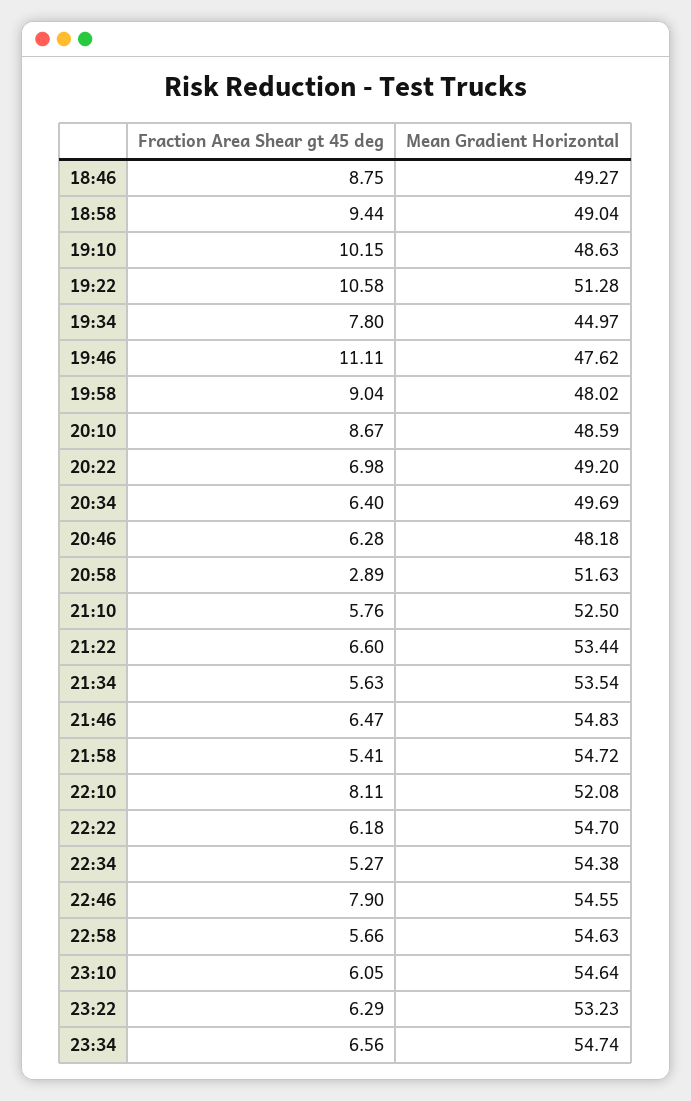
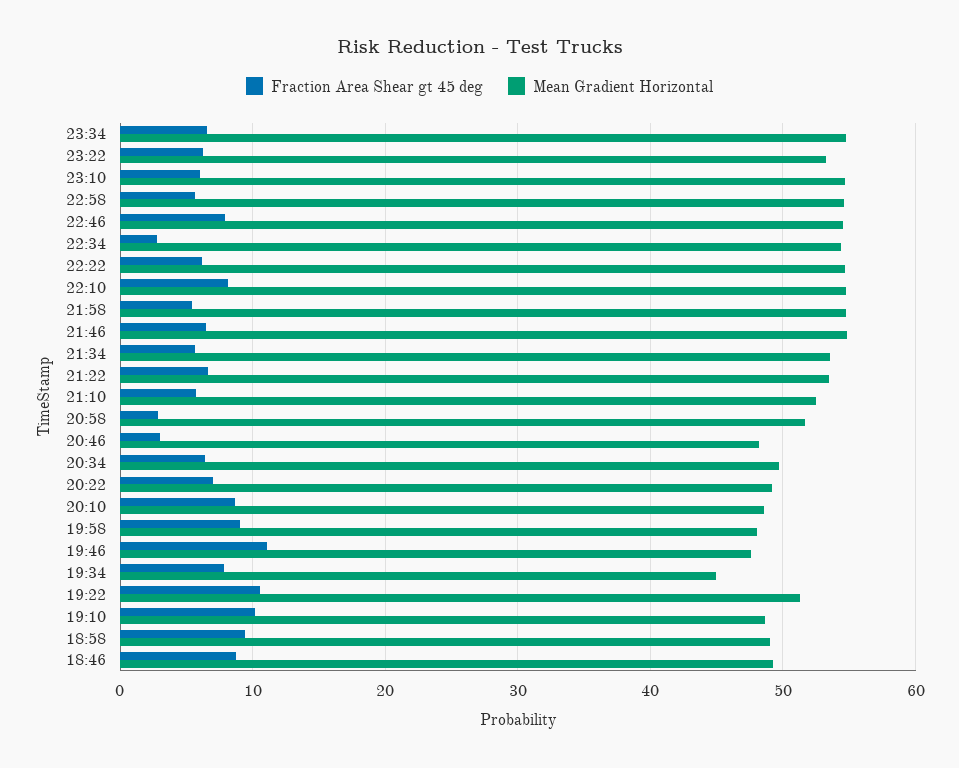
  {
    "Fraction Area Shear gt 45 deg": {
      "18:46": 8.75,
      "18:58": 9.44,
      "19:10": 10.15,
      "19:22": 10.58,
      "19:34": 7.8,
      "19:46": 11.11,
      "19:58": 9.04,
      "20:10": 8.67,
      "20:22": 6.98,
      "20:34": 6.4,
-     "20:46": 6.28,
+     "20:46": 3,
      "20:58": 2.89,
      "21:10": 5.76,
      "21:22": 6.6,
      "21:34": 5.63,
      "21:46": 6.47,
      "21:58": 5.41,
      "22:10": 8.11,
      "22:22": 6.18,
-     "22:34": 5.27,
+     "22:34": 3,
      "22:46": 7.9,
      "22:58": 5.66,
      "23:10": 6.05,
      "23:22": 6.29,
      "23:34": 6.56
    },
    "Mean Gradient Horizontal": {
      "18:46": 49.27,
      "18:58": 49.04,
      "19:10": 48.63,
      "19:22": 51.28,
      "19:34": 44.97,
      "19:46": 47.62,
      "19:58": 48.02,
      "20:10": 48.59,
      "20:22": 49.2,
      "20:34": 49.69,
      "20:46": 48.18,
      "20:58": 51.63,
      "21:10": 52.5,
      "21:22": 53.44,
      "21:34": 53.54,
      "21:46": 54.83,
      "21:58": 54.72,
-     "22:10": 52.08,
+     "22:10": 55,
      "22:22": 54.7,
      "22:34": 54.38,
      "22:46": 54.55,
      "22:58": 54.63,
      "23:10": 54.64,
      "23:22": 53.23,
      "23:34": 54.74
    }
  }

